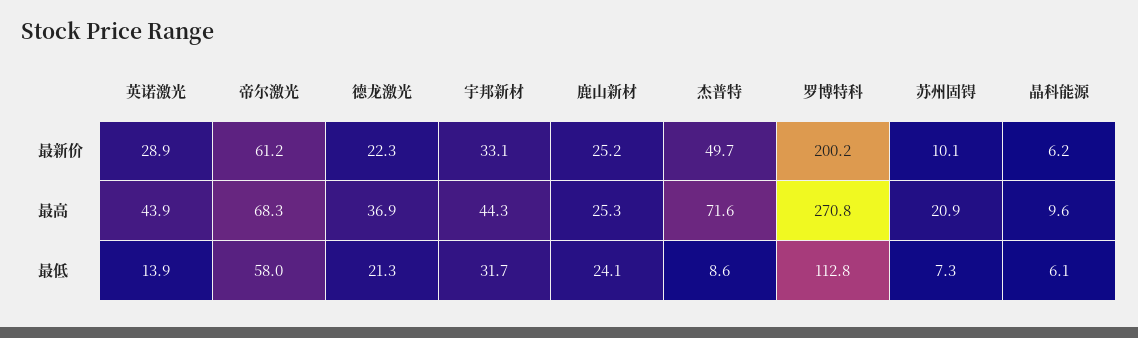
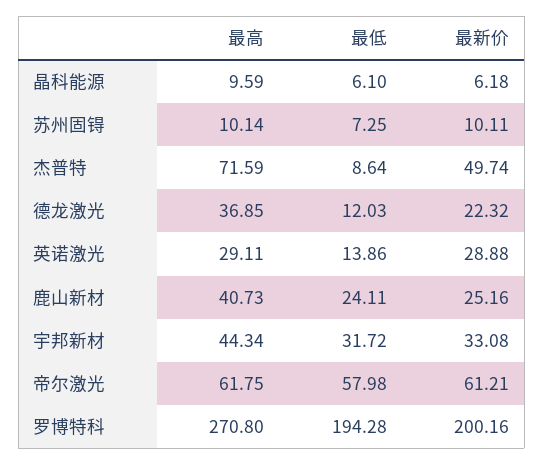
  {
    "英诺激光": {
      "最新价": 28.88,
-     "最高": 43.9,
+     "最高": 29.11,
      "最低": 13.86
    },
    "帝尔激光": {
      "最新价": 61.21,
-     "最高": 68.3,
+     "最高": 61.75,
      "最低": 57.98
    },
    "德龙激光": {
      "最新价": 22.32,
      "最高": 36.85,
-     "最低": 21.3
+     "最低": 12.03
    },
    "宇邦新材": {
      "最新价": 33.08,
      "最高": 44.34,
      "最低": 31.72
    },
    "鹿山新材": {
      "最新价": 25.16,
-     "最高": 25.3,
+     "最高": 40.73,
      "最低": 24.11
    },
    "杰普特": {
      "最新价": 49.74,
      "最高": 71.59,
      "最低": 8.64
    },
    "罗博特科": {
      "最新价": 200.16,
      "最高": 270.8,
-     "最低": 112.8
+     "最低": 194.28
    },
    "苏州固锝": {
      "最新价": 10.11,
-     "最高": 20.9,
+     "最高": 10.14,
      "最低": 7.25
    },
    "晶科能源": {
      "最新价": 6.18,
      "最高": 9.59,
      "最低": 6.1
    }
  }

